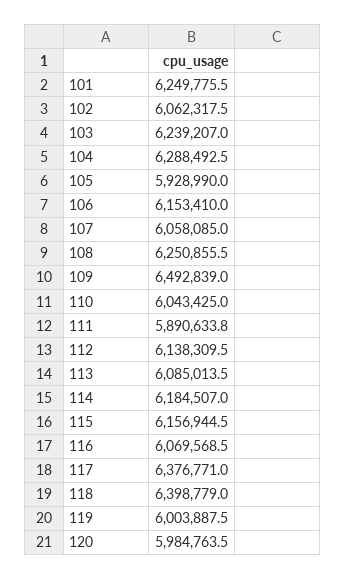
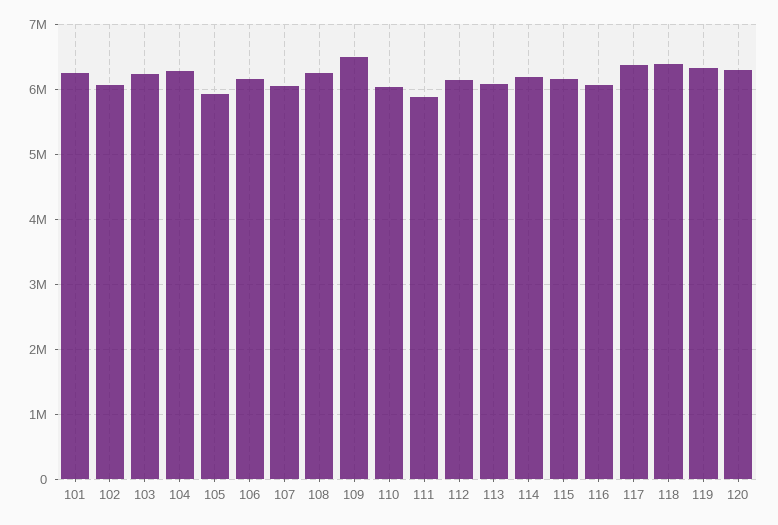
  {
    "101": 6249775.5,
    "102": 6062317.5,
    "103": 6239207,
    "104": 6288492.5,
    "105": 5928990,
    "106": 6153410,
    "107": 6058085,
    "108": 6250855.5,
    "109": 6492839,
    "110": 6043425,
    "111": 5890633.8,
    "112": 6138309.5,
    "113": 6085013.5,
    "114": 6184507,
    "115": 6156944.5,
    "116": 6069568.5,
    "117": 6376771,
    "118": 6398779,
-   "119": 6003887.5,
+   "119": 6300000,
-   "120": 5984763.5
+   "120": 6300000
  }

